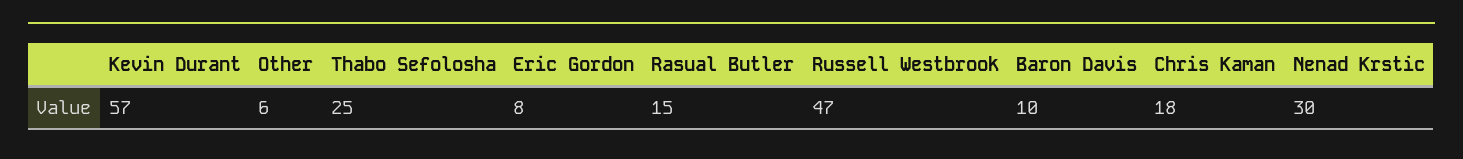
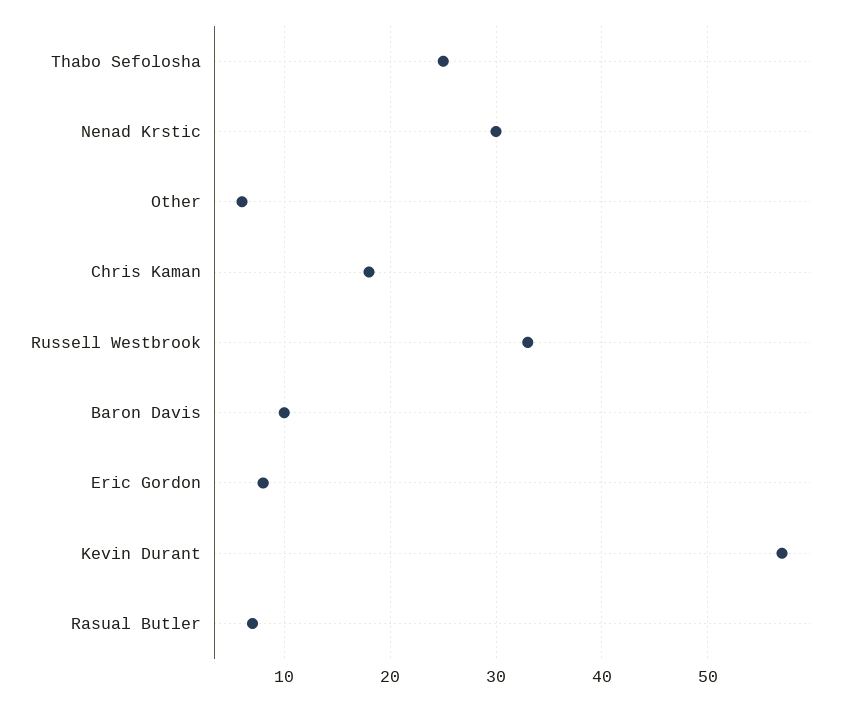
  {
    "Kevin Durant": 57,
    "Other": 6,
    "Thabo Sefolosha": 25,
    "Eric Gordon": 8,
-   "Rasual Butler": 15,
+   "Rasual Butler": 7,
-   "Russell Westbrook": 47,
+   "Russell Westbrook": 33,
    "Baron Davis": 10,
    "Chris Kaman": 18,
    "Nenad Krstic": 30
  }

